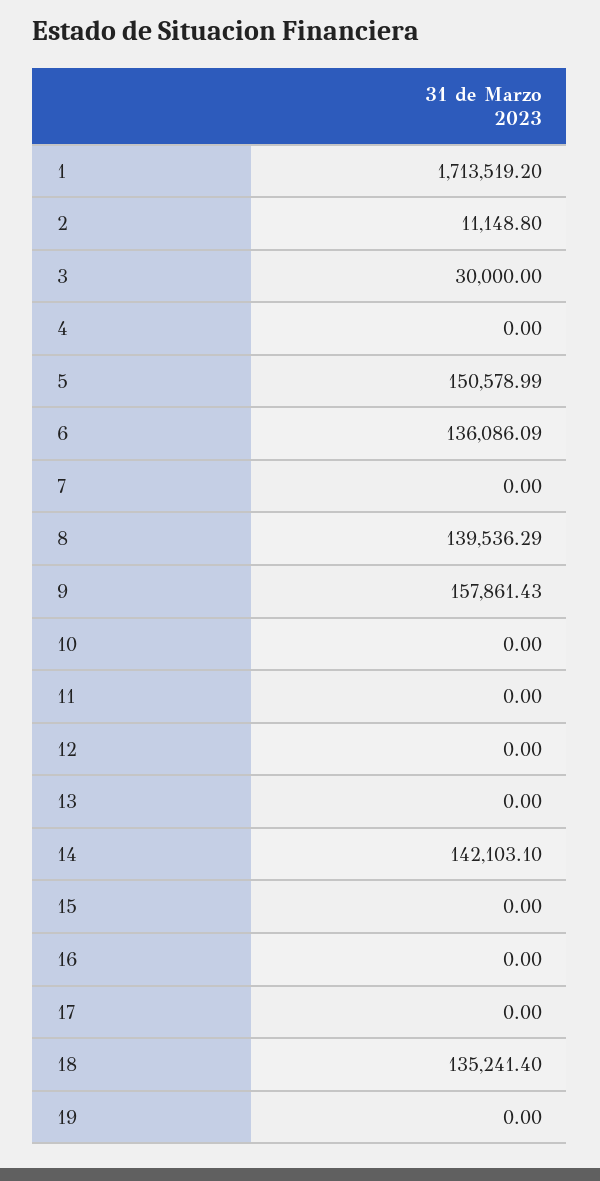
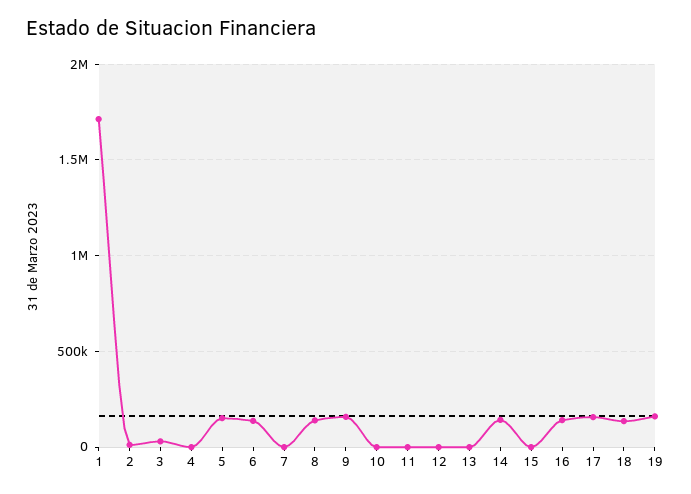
  {
    "1": 1713519.2,
    "2": 11148.8,
    "3": 30000,
    "4": 0,
    "5": 150578.99,
    "6": 136086.09,
    "7": 0,
    "8": 139536.29,
    "9": 157861.43,
    "10": 0,
    "11": 0,
    "12": 0,
    "13": 0,
    "14": 142103.1,
    "15": 0,
-   "16": 0,
+   "16": 150000,
-   "17": 0,
+   "17": 150000,
    "18": 135241.4,
-   "19": 0
+   "19": 150000
  }

